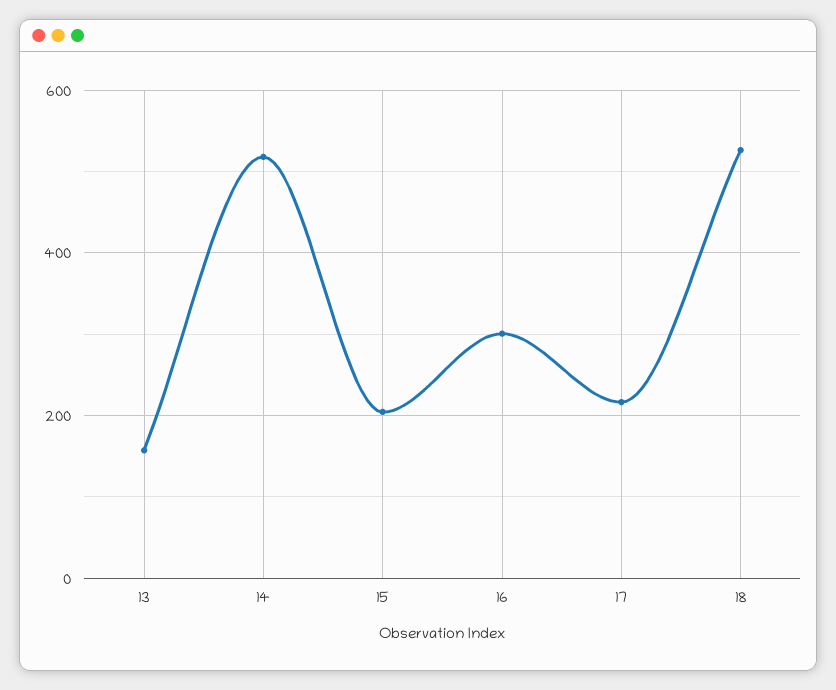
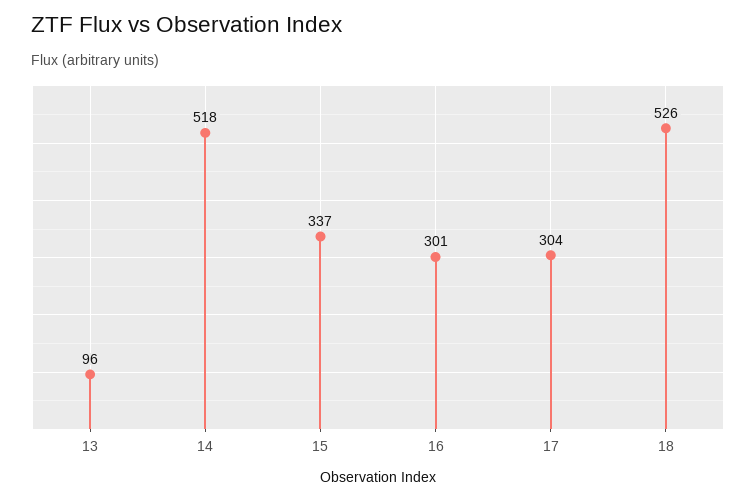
  {
-   "13": 160,
+   "13": 96,
    "14": 518,
-   "15": 200,
+   "15": 337,
    "16": 301,
-   "17": 220,
+   "17": 304,
    "18": 526
  }

